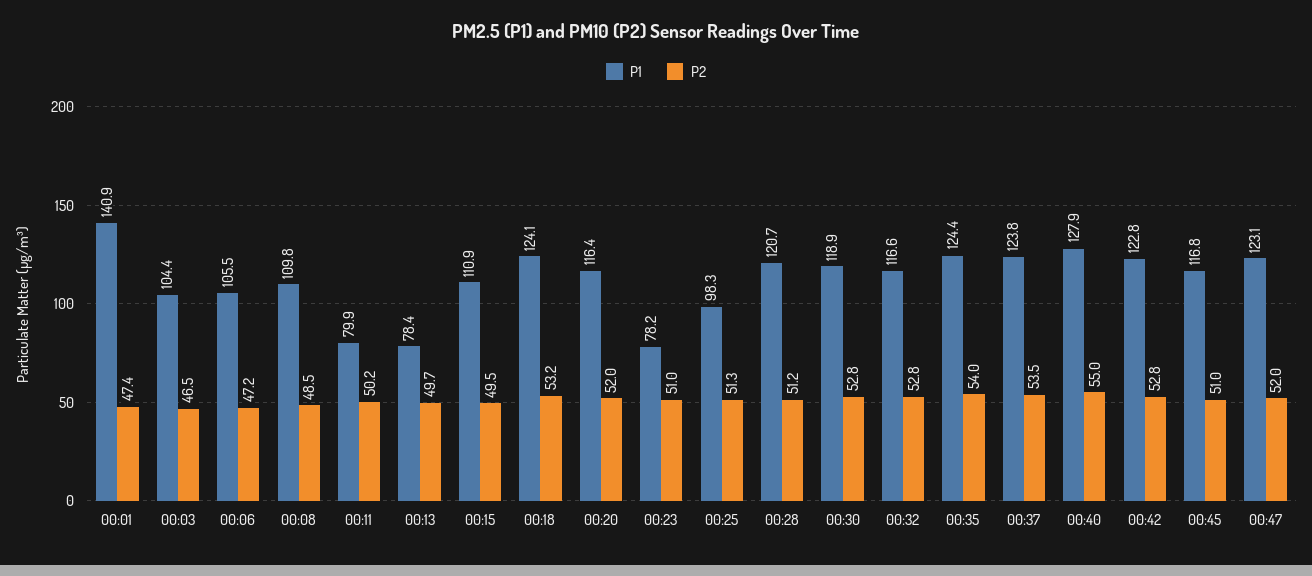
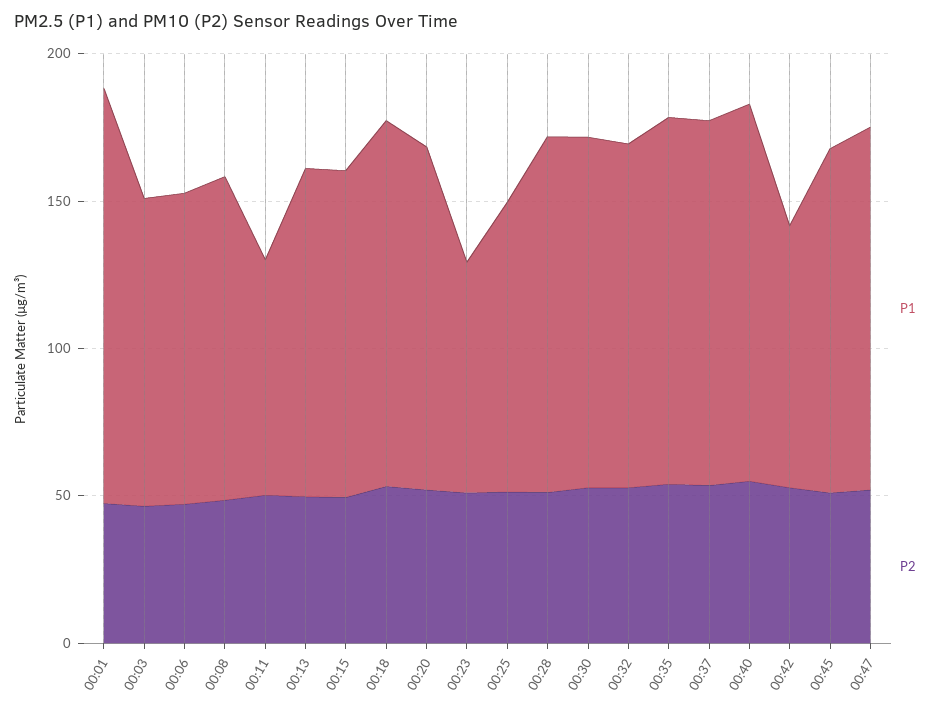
  {
    "P1": {
      "00:01": 140.9,
      "00:03": 104.4,
      "00:06": 105.5,
      "00:08": 109.8,
      "00:11": 79.9,
-     "00:13": 78.4,
+     "00:13": 110,
      "00:15": 110.9,
      "00:18": 124.1,
      "00:20": 116.4,
      "00:23": 78.2,
      "00:25": 98.3,
      "00:28": 120.7,
      "00:30": 118.9,
      "00:32": 116.6,
      "00:35": 124.4,
      "00:37": 123.8,
      "00:40": 127.9,
-     "00:42": 122.8,
+     "00:42": 90,
      "00:45": 116.8,
      "00:47": 123.1
    },
    "P2": {
      "00:01": 47.4,
      "00:03": 46.5,
      "00:06": 47.2,
      "00:08": 48.5,
      "00:11": 50.2,
      "00:13": 49.7,
      "00:15": 49.5,
      "00:18": 53.2,
      "00:20": 52,
      "00:23": 51,
      "00:25": 51.3,
      "00:28": 51.2,
      "00:30": 52.8,
      "00:32": 52.8,
      "00:35": 54,
      "00:37": 53.5,
      "00:40": 55,
      "00:42": 52.8,
      "00:45": 51,
      "00:47": 52
    }
  }

